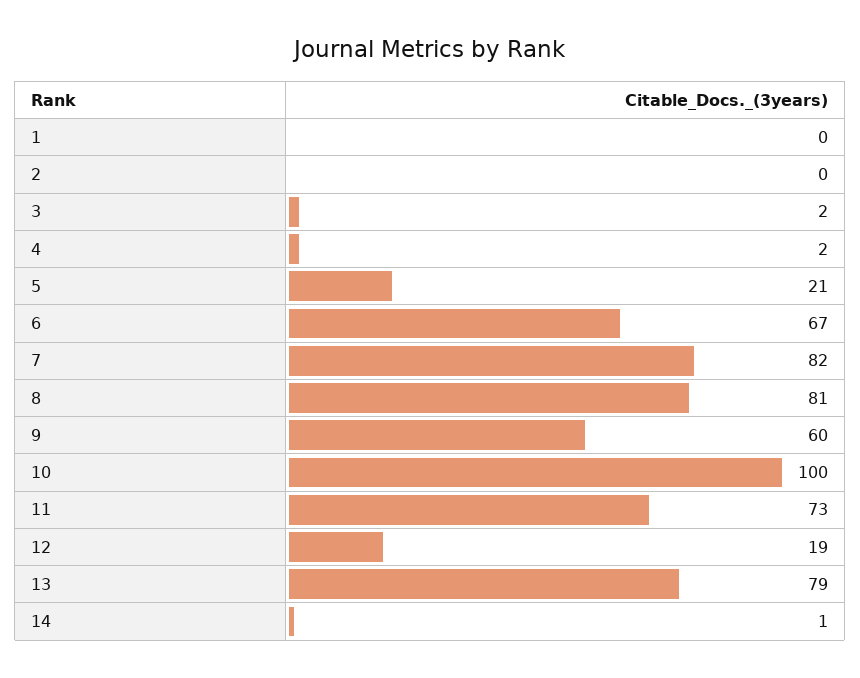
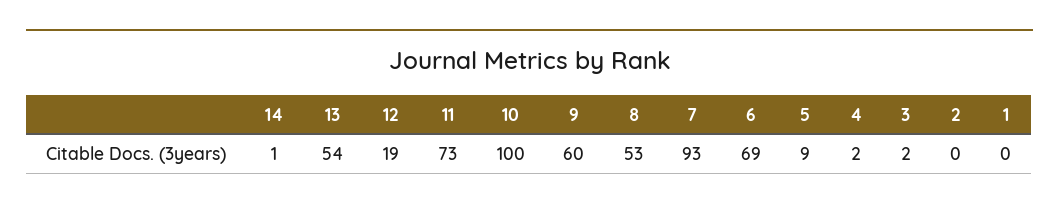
  {
    "1": 0,
    "2": 0,
    "3": 2,
    "4": 2,
-   "5": 21,
+   "5": 9,
-   "6": 67,
+   "6": 69,
-   "7": 82,
+   "7": 93,
-   "8": 81,
+   "8": 53,
    "9": 60,
    "10": 100,
    "11": 73,
    "12": 19,
-   "13": 79,
+   "13": 54,
    "14": 1
  }

